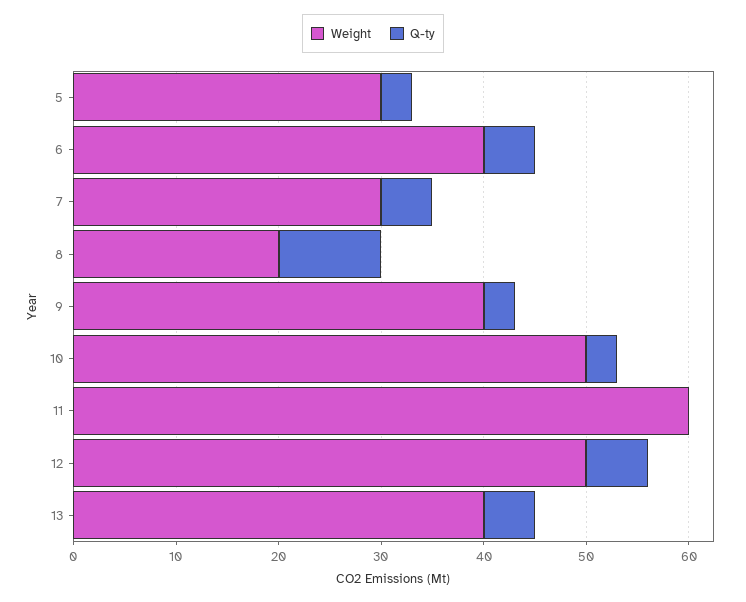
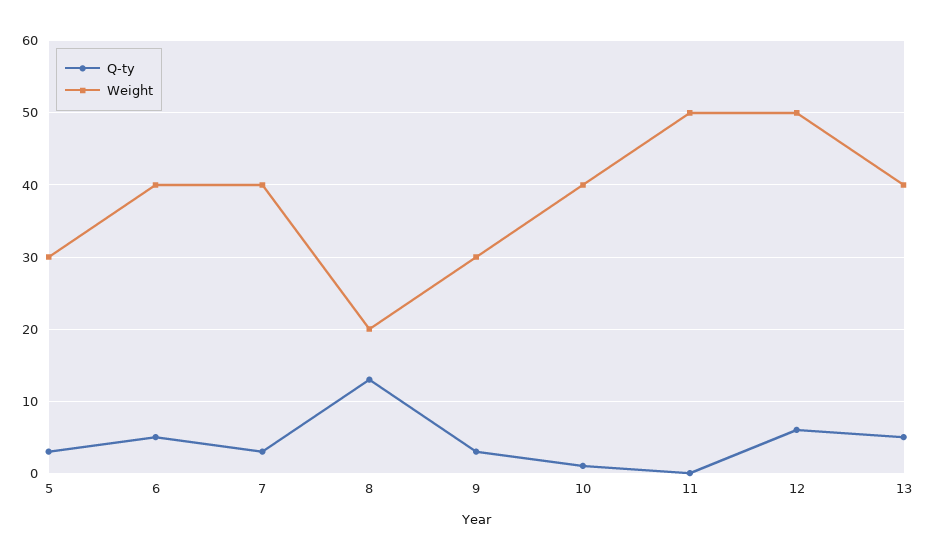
  {
    "Weight": {
      "5": 30,
      "6": 40,
-     "7": 30,
+     "7": 40,
      "8": 20,
-     "9": 40,
+     "9": 30,
-     "10": 50,
+     "10": 40,
-     "11": 60,
+     "11": 50,
      "12": 50,
      "13": 40
    },
    "Q-ty": {
      "5": 3,
      "6": 5,
-     "7": 5,
+     "7": 3,
-     "8": 10,
+     "8": 13,
      "9": 3,
-     "10": 3,
+     "10": 1,
      "11": 0,
      "12": 6,
      "13": 5
    }
  }

